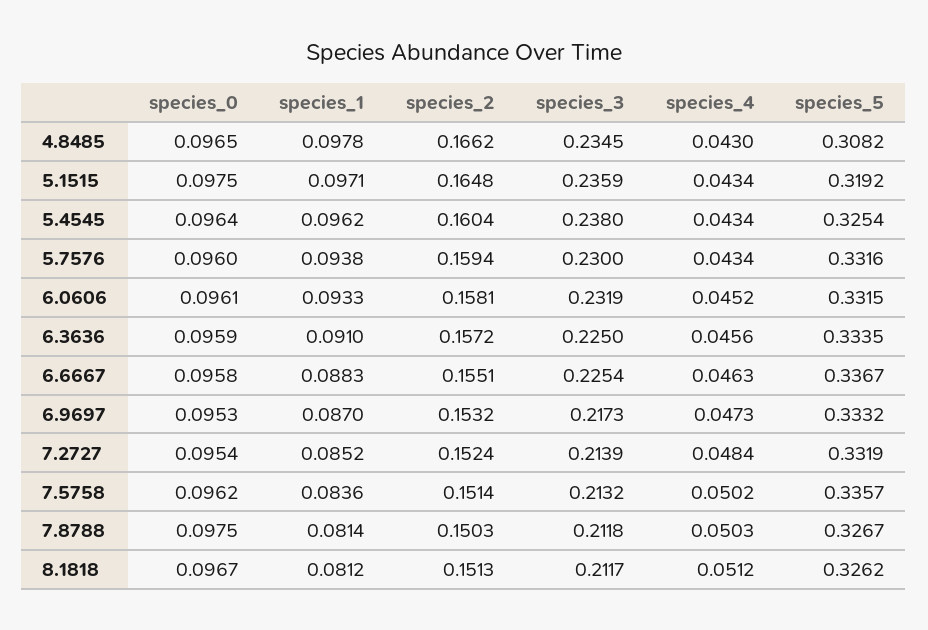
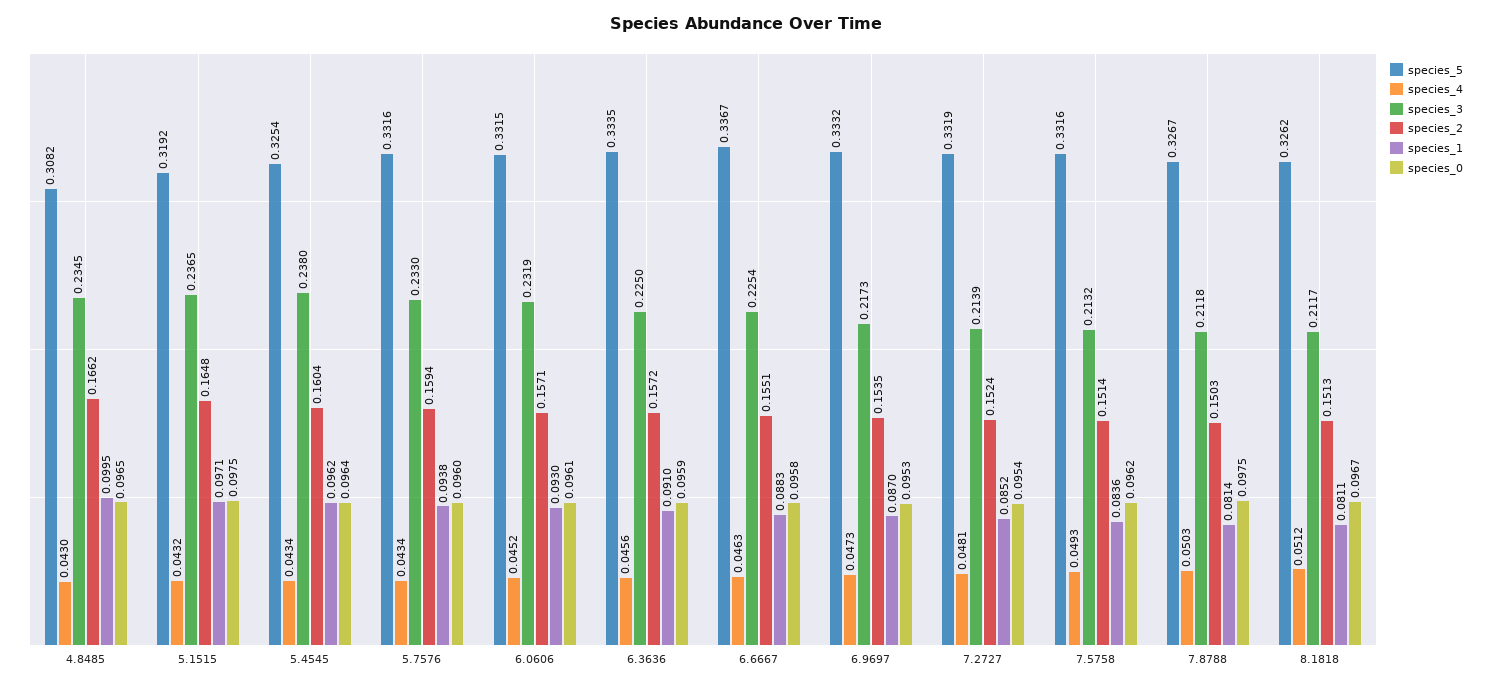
  {
    "species_0": {
      "4.8485": 0.0965,
      "5.1515": 0.0975,
      "5.4545": 0.0964,
      "5.7576": 0.096,
      "6.0606": 0.0961,
      "6.3636": 0.0959,
      "6.6667": 0.0958,
      "6.9697": 0.0953,
      "7.2727": 0.0954,
      "7.5758": 0.0962,
      "7.8788": 0.0975,
      "8.1818": 0.0967
    },
    "species_1": {
-     "4.8485": 0.0978,
+     "4.8485": 0.0995,
      "5.1515": 0.0971,
      "5.4545": 0.0962,
      "5.7576": 0.0938,
-     "6.0606": 0.0933,
+     "6.0606": 0.093,
      "6.3636": 0.091,
      "6.6667": 0.0883,
      "6.9697": 0.087,
      "7.2727": 0.0852,
      "7.5758": 0.0836,
      "7.8788": 0.0814,
-     "8.1818": 0.0812
+     "8.1818": 0.0811
    },
    "species_2": {
      "4.8485": 0.1662,
      "5.1515": 0.1648,
      "5.4545": 0.1604,
      "5.7576": 0.1594,
-     "6.0606": 0.1581,
+     "6.0606": 0.1571,
      "6.3636": 0.1572,
      "6.6667": 0.1551,
-     "6.9697": 0.1532,
+     "6.9697": 0.1535,
      "7.2727": 0.1524,
      "7.5758": 0.1514,
      "7.8788": 0.1503,
      "8.1818": 0.1513
    },
    "species_3": {
      "4.8485": 0.2345,
-     "5.1515": 0.2359,
+     "5.1515": 0.2365,
      "5.4545": 0.238,
-     "5.7576": 0.23,
+     "5.7576": 0.233,
      "6.0606": 0.2319,
      "6.3636": 0.225,
      "6.6667": 0.2254,
      "6.9697": 0.2173,
      "7.2727": 0.2139,
      "7.5758": 0.2132,
      "7.8788": 0.2118,
      "8.1818": 0.2117
    },
    "species_4": {
      "4.8485": 0.043,
-     "5.1515": 0.0434,
+     "5.1515": 0.0432,
      "5.4545": 0.0434,
      "5.7576": 0.0434,
      "6.0606": 0.0452,
      "6.3636": 0.0456,
      "6.6667": 0.0463,
      "6.9697": 0.0473,
-     "7.2727": 0.0484,
+     "7.2727": 0.0481,
-     "7.5758": 0.0502,
+     "7.5758": 0.0493,
      "7.8788": 0.0503,
      "8.1818": 0.0512
    },
    "species_5": {
      "4.8485": 0.3082,
      "5.1515": 0.3192,
      "5.4545": 0.3254,
      "5.7576": 0.3316,
      "6.0606": 0.3315,
      "6.3636": 0.3335,
      "6.6667": 0.3367,
      "6.9697": 0.3332,
      "7.2727": 0.3319,
-     "7.5758": 0.3357,
+     "7.5758": 0.3316,
      "7.8788": 0.3267,
      "8.1818": 0.3262
    }
  }

